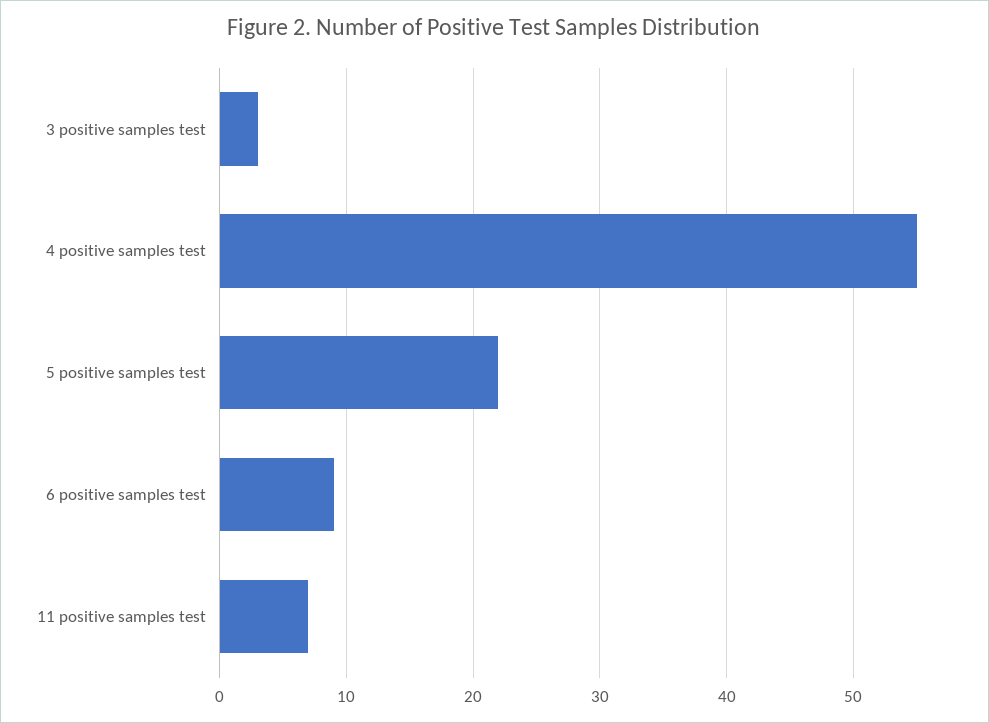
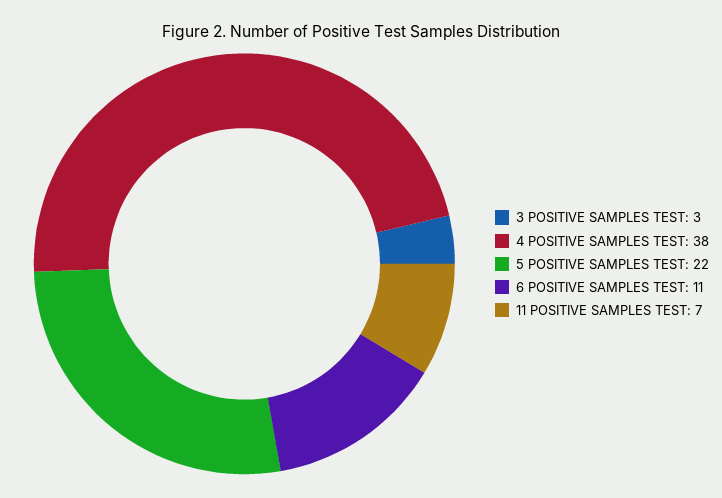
  {
    "3 positive samples test": 3,
-   "4 positive samples test": 55,
+   "4 positive samples test": 38,
    "5 positive samples test": 22,
-   "6 positive samples test": 9,
+   "6 positive samples test": 11,
    "11 positive samples test": 7
  }

